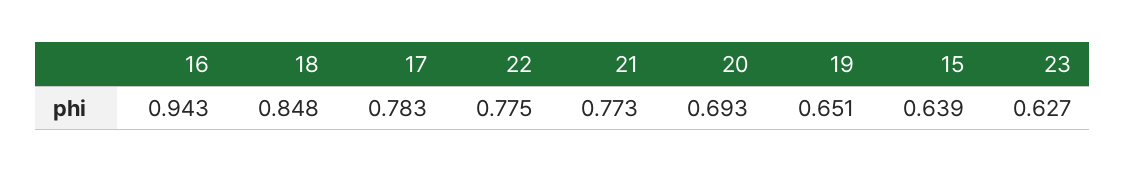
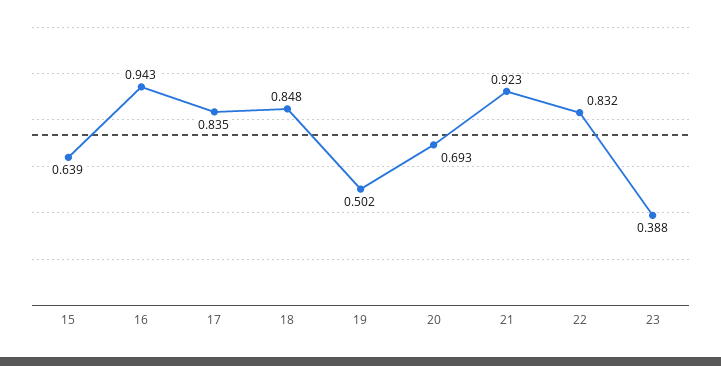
  {
    "16": 0.943,
    "18": 0.848,
-   "17": 0.783,
+   "17": 0.835,
-   "22": 0.775,
+   "22": 0.832,
-   "21": 0.773,
+   "21": 0.923,
    "20": 0.693,
-   "19": 0.651,
+   "19": 0.502,
    "15": 0.639,
-   "23": 0.627
+   "23": 0.388
  }

